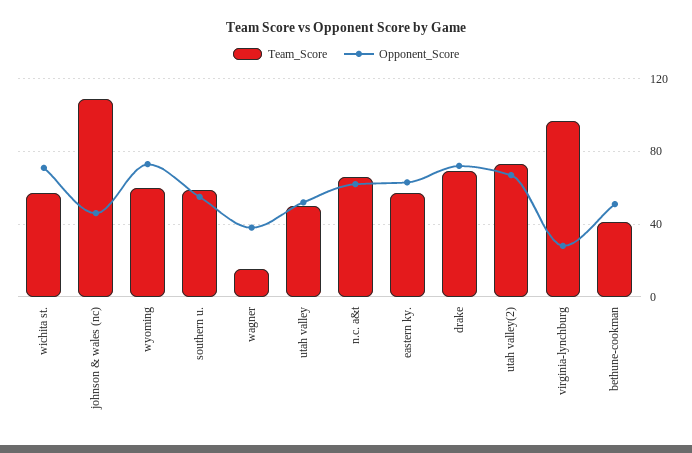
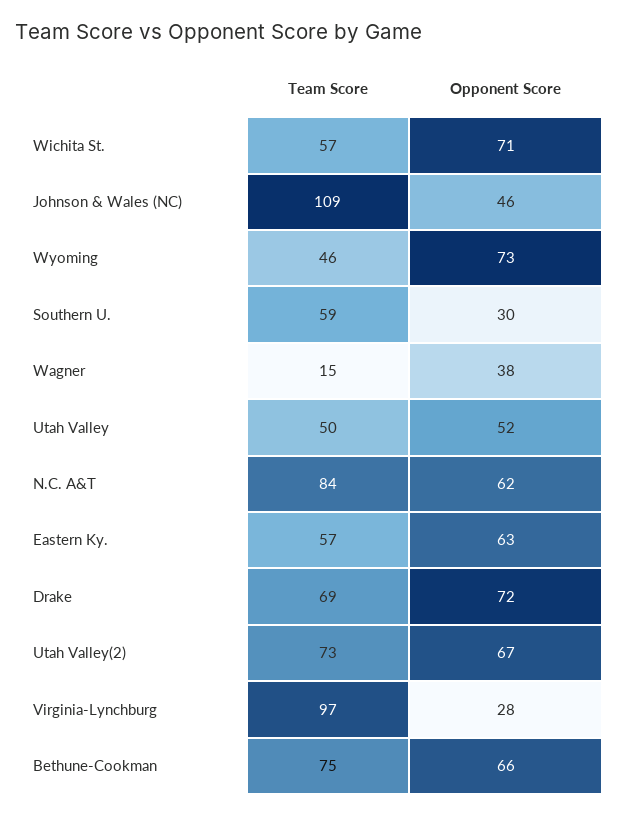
  {
    "Team_Score": {
      "wichita st.": 57,
      "johnson & wales (nc)": 109,
-     "wyoming": 60,
+     "wyoming": 46,
      "southern u.": 59,
      "wagner": 15,
      "utah valley": 50,
-     "n.c. a&t": 65,
+     "n.c. a&t": 84,
      "eastern ky.": 57,
      "drake": 69,
      "utah valley(2)": 73,
      "virginia-lynchburg": 97,
-     "bethune-cookman": 40
+     "bethune-cookman": 75
    },
    "Opponent_Score": {
      "wichita st.": 71,
      "johnson & wales (nc)": 46,
      "wyoming": 73,
-     "southern u.": 55,
+     "southern u.": 30,
      "wagner": 38,
      "utah valley": 52,
      "n.c. a&t": 62,
      "eastern ky.": 63,
      "drake": 72,
      "utah valley(2)": 67,
      "virginia-lynchburg": 28,
-     "bethune-cookman": 50
+     "bethune-cookman": 66
    }
  }

